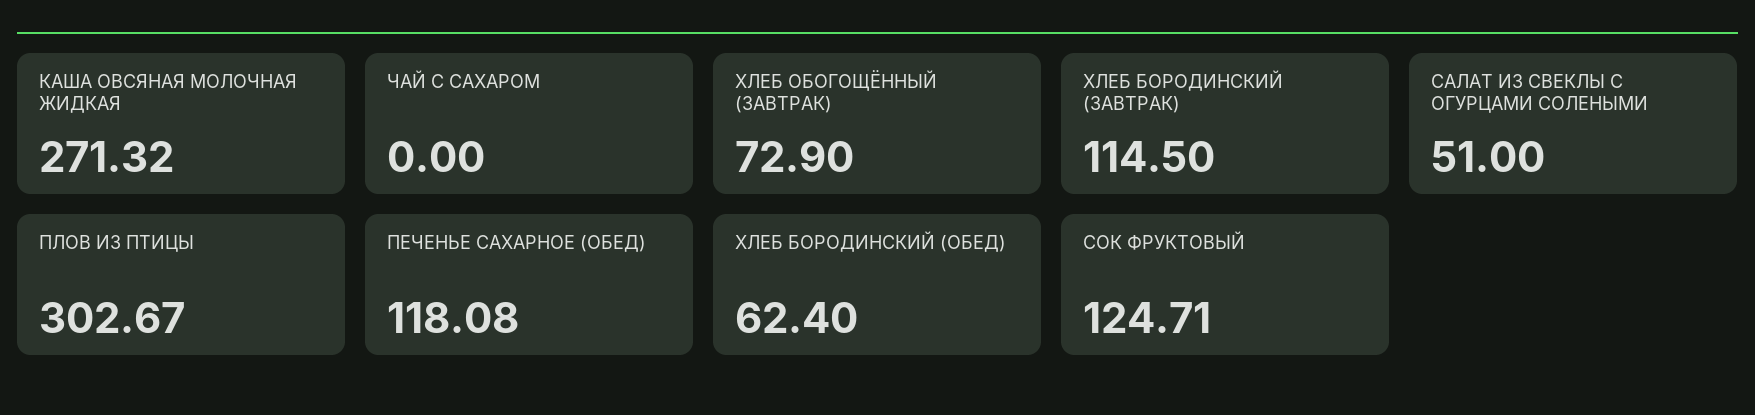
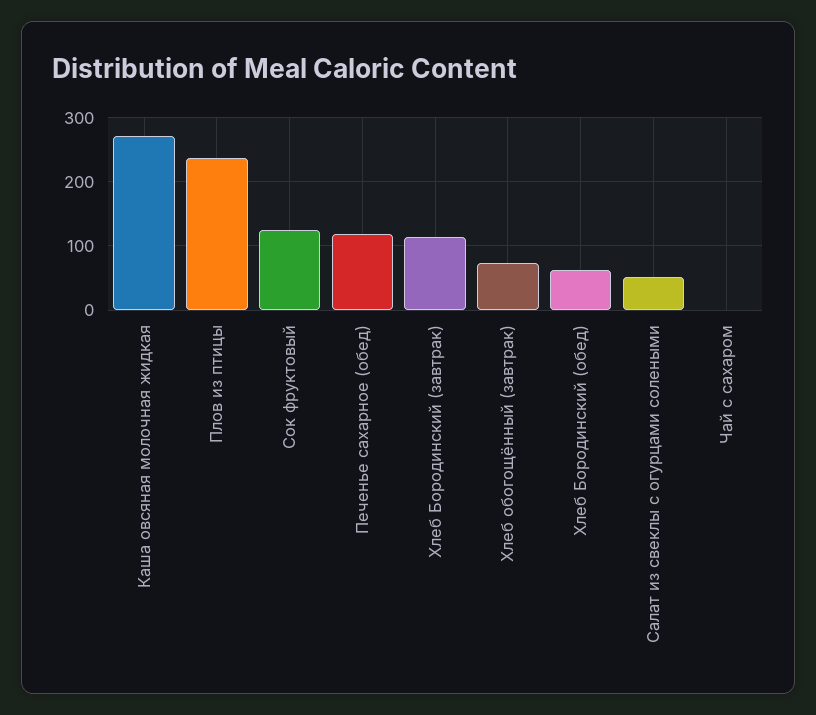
  {
    "КАША ОВСЯНАЯ МОЛОЧНАЯ ЖИДКАЯ": 271.32,
    "ЧАЙ С САХАРОМ": 0,
    "ХЛЕБ ОБОГОЩЁННЫЙ (ЗАВТРАК)": 72.9,
    "ХЛЕБ БОРОДИНСКИЙ (ЗАВТРАК)": 114.5,
    "САЛАТ ИЗ СВЕКЛЫ С ОГУРЦАМИ СОЛЕНЫМИ": 51,
-   "ПЛОВ ИЗ ПТИЦЫ": 302.67,
+   "ПЛОВ ИЗ ПТИЦЫ": 240,
    "ПЕЧЕНЬЕ САХАРНОЕ (ОБЕД)": 118.08,
    "ХЛЕБ БОРОДИНСКИЙ (ОБЕД)": 62.4,
    "СОК ФРУКТОВЫЙ": 124.71
  }

